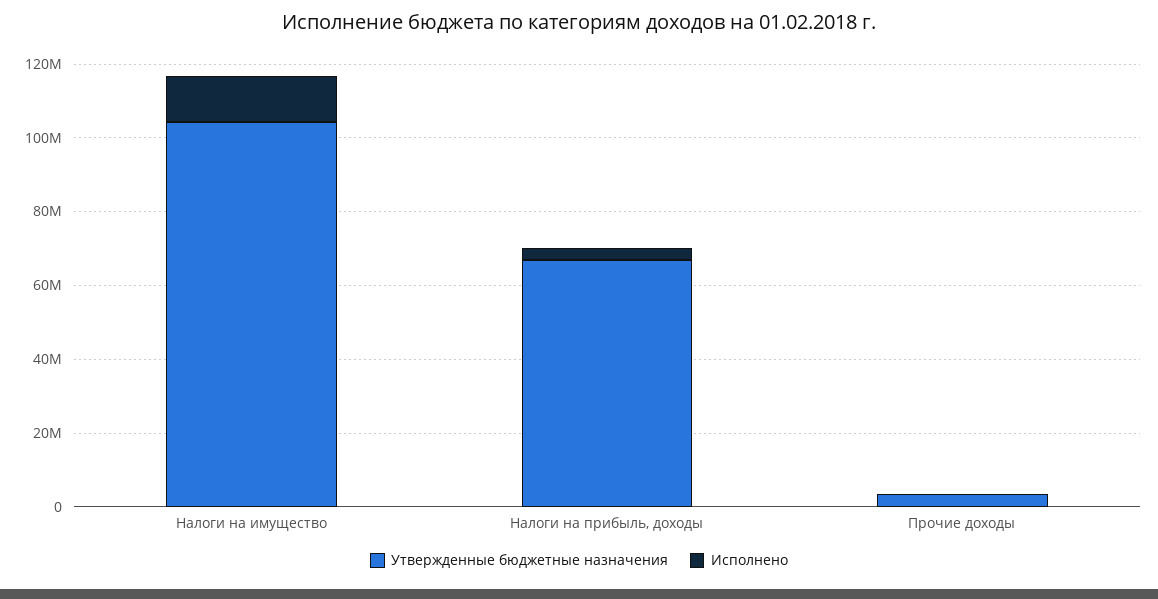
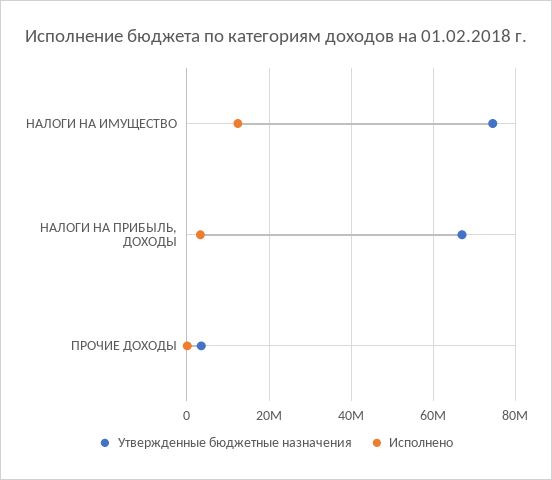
  {
    "Утвержденные бюджетные назначения": {
-     "Налоги на имущество": 105000000,
+     "Налоги на имущество": 74000000,
      "Налоги на прибыль, доходы": 68000000,
      "Прочие доходы": 4000000
    },
    "Исполнено": {
      "Налоги на имущество": 12000000,
      "Налоги на прибыль, доходы": 4000000,
      "Прочие доходы": 0
    }
  }

